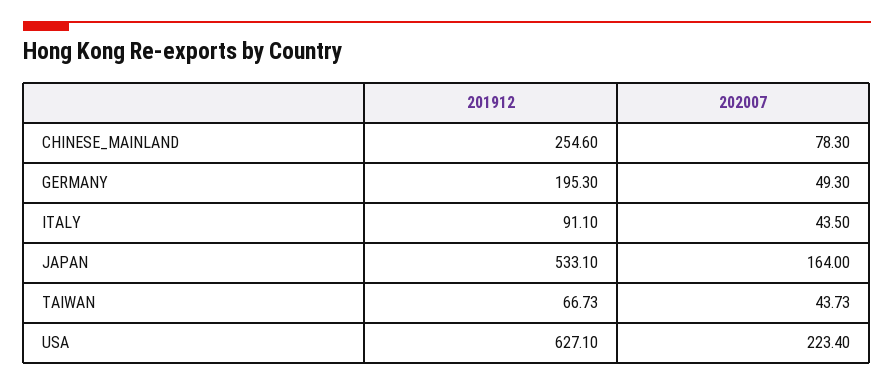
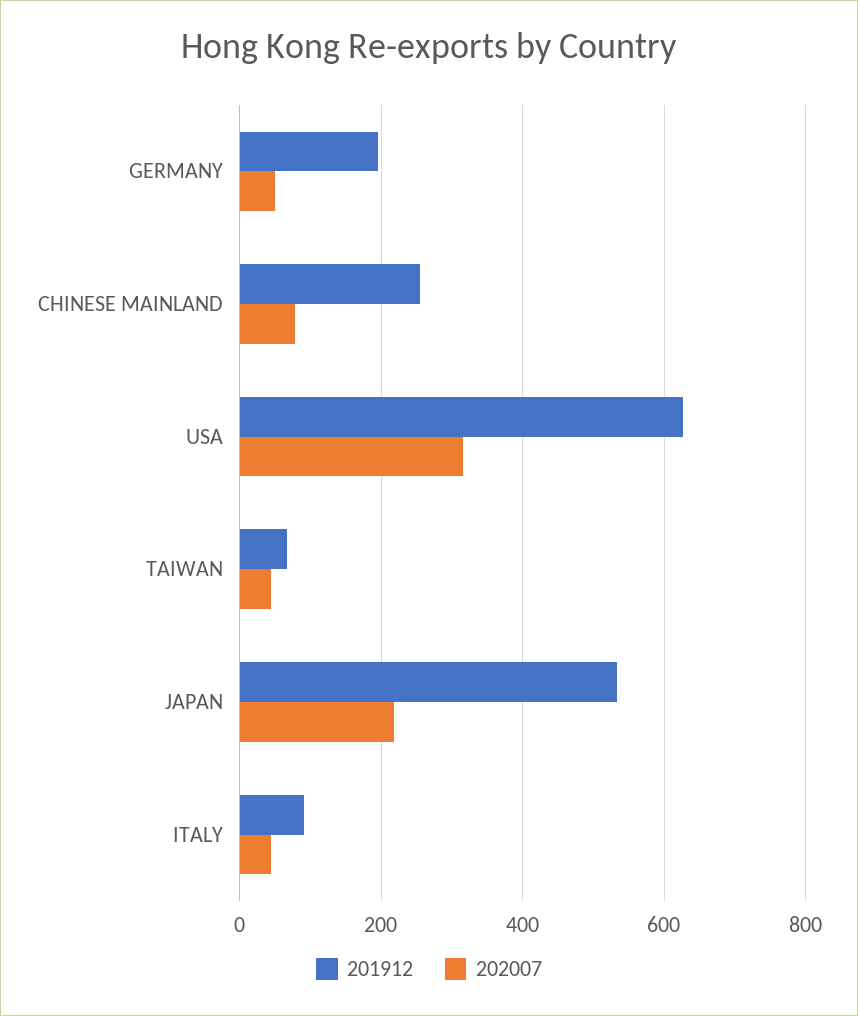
  {
    "201912": {
      "CHINESE_MAINLAND": 254.6,
      "GERMANY": 195.3,
      "ITALY": 91.1,
      "JAPAN": 533.1,
      "TAIWAN": 66.73,
      "USA": 627.1
    },
    "202007": {
      "CHINESE_MAINLAND": 78.3,
      "GERMANY": 49.3,
      "ITALY": 43.5,
-     "JAPAN": 164,
+     "JAPAN": 220,
      "TAIWAN": 43.73,
-     "USA": 223.4
+     "USA": 320
    }
  }

